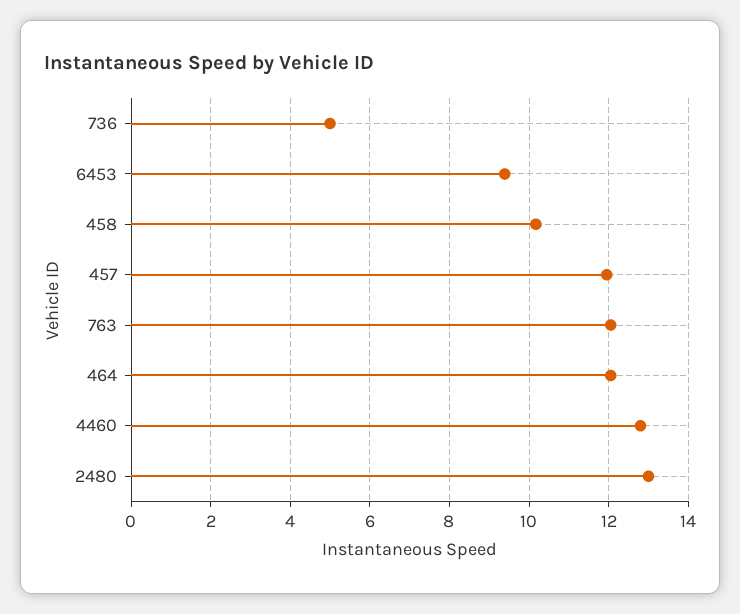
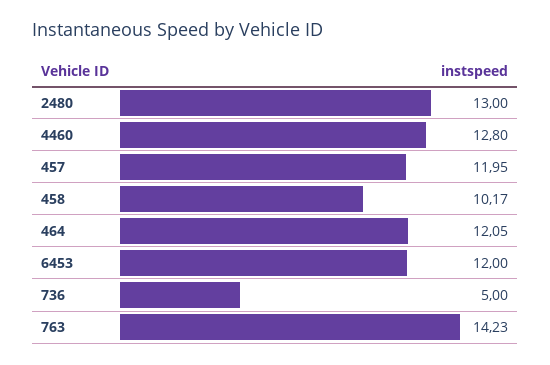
  {
    "736": 5,
-   "6453": 9.4,
+   "6453": 12,
    "458": 10.17,
    "457": 11.95,
-   "763": 12,
+   "763": 14.23,
    "464": 12.05,
    "4460": 12.8,
    "2480": 13
  }

